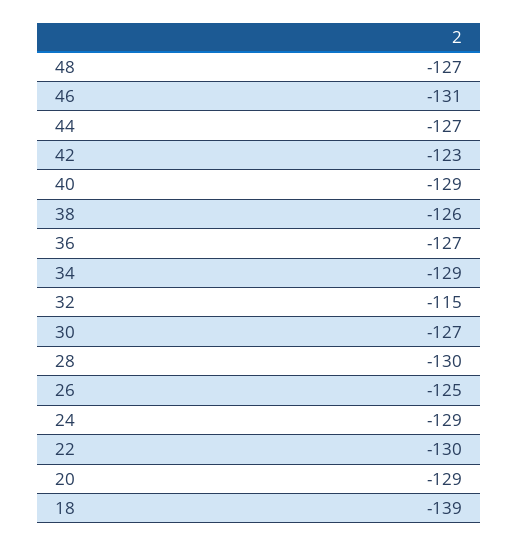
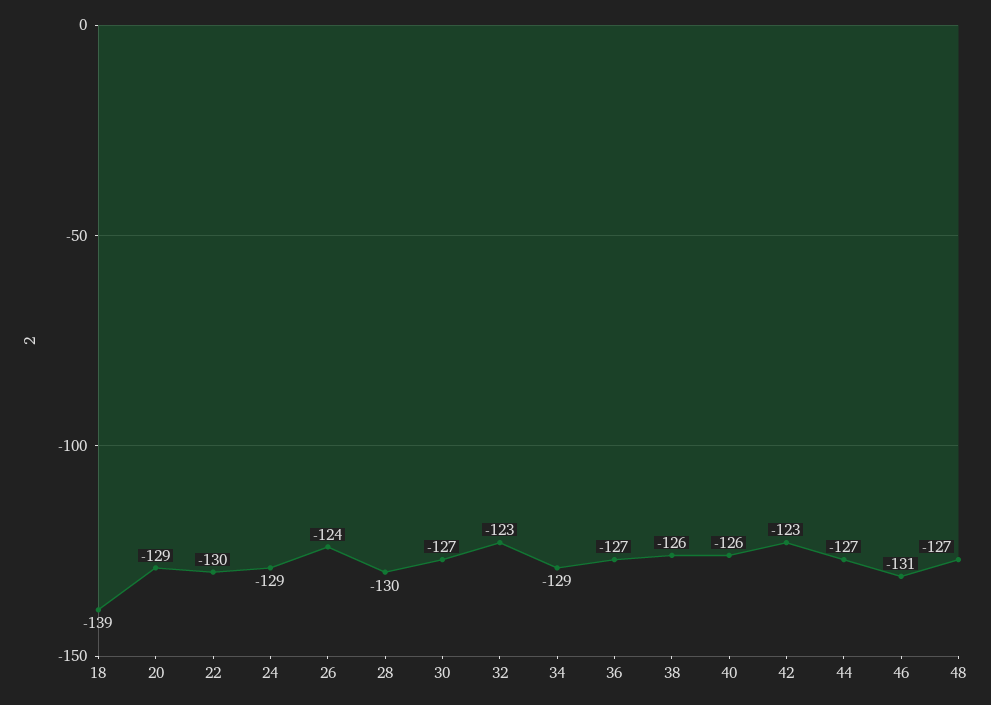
  {
    "48": -127,
    "46": -131,
    "44": -127,
    "42": -123,
-   "40": -129,
+   "40": -126,
    "38": -126,
    "36": -127,
    "34": -129,
-   "32": -115,
+   "32": -123,
    "30": -127,
    "28": -130,
-   "26": -125,
+   "26": -124,
    "24": -129,
    "22": -130,
    "20": -129,
    "18": -139
  }

